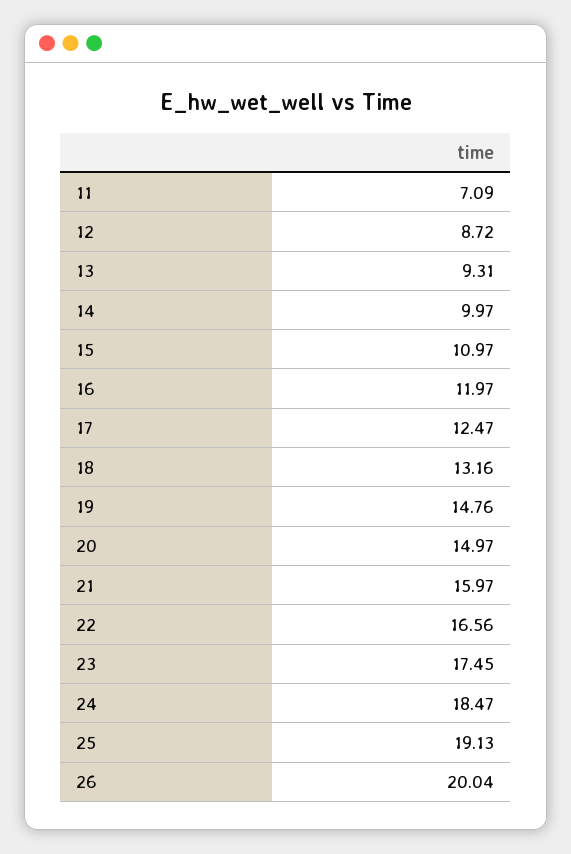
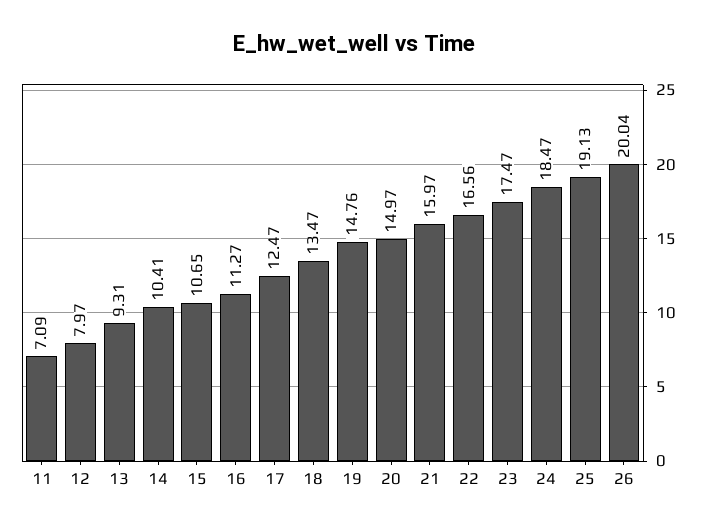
  {
    "11": 7.09,
-   "12": 8.72,
+   "12": 7.97,
    "13": 9.31,
-   "14": 9.97,
+   "14": 10.41,
-   "15": 10.97,
+   "15": 10.65,
-   "16": 11.97,
+   "16": 11.27,
    "17": 12.47,
-   "18": 13.16,
+   "18": 13.47,
    "19": 14.76,
    "20": 14.97,
    "21": 15.97,
    "22": 16.56,
-   "23": 17.45,
+   "23": 17.47,
    "24": 18.47,
    "25": 19.13,
    "26": 20.04
  }

